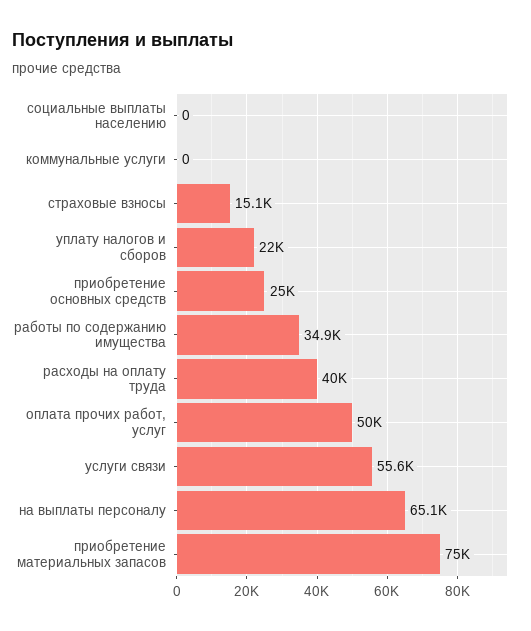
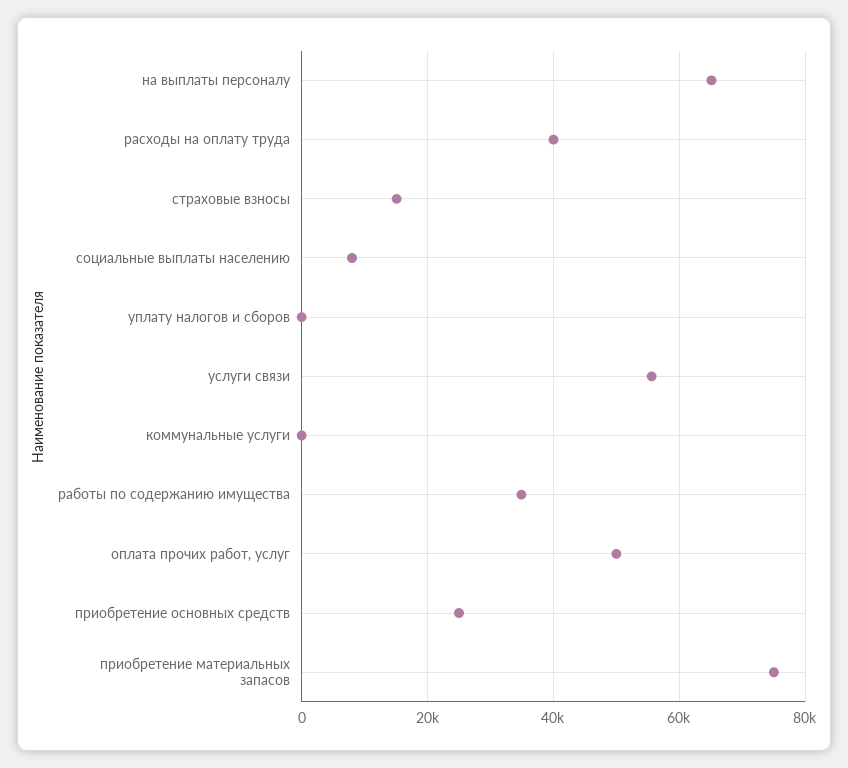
  {
-   "социальные выплаты населению": 0,
+   "социальные выплаты населению": 8000,
    "коммунальные услуги": 0,
    "страховые взносы": 15100,
-   "уплату налогов и сборов": 22000,
+   "уплату налогов и сборов": 0,
    "приобретение основных средств": 25000,
    "работы по содержанию имущества": 34900,
    "расходы на оплату труда": 40000,
    "оплата прочих работ, услуг": 50000,
    "услуги связи": 55600,
    "на выплаты персоналу": 65100,
    "приобретение материальных запасов": 75000
  }

